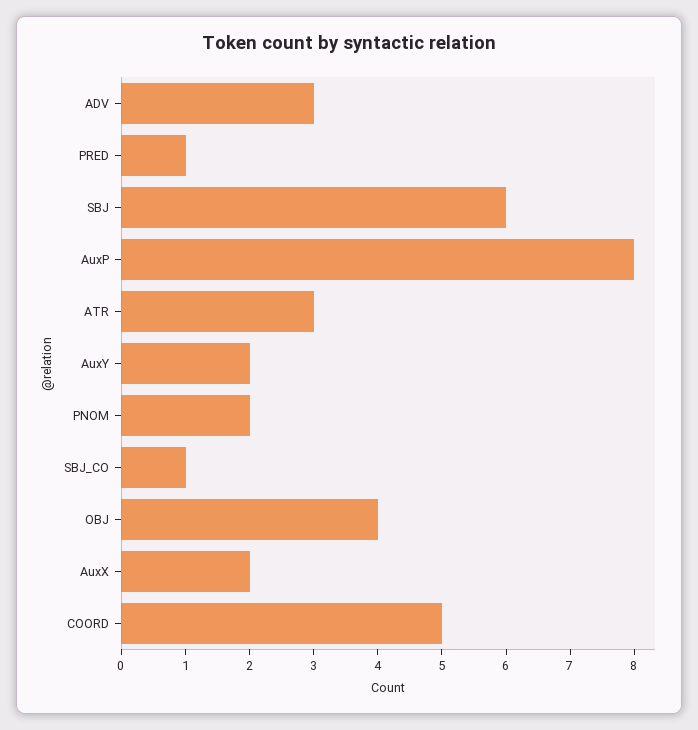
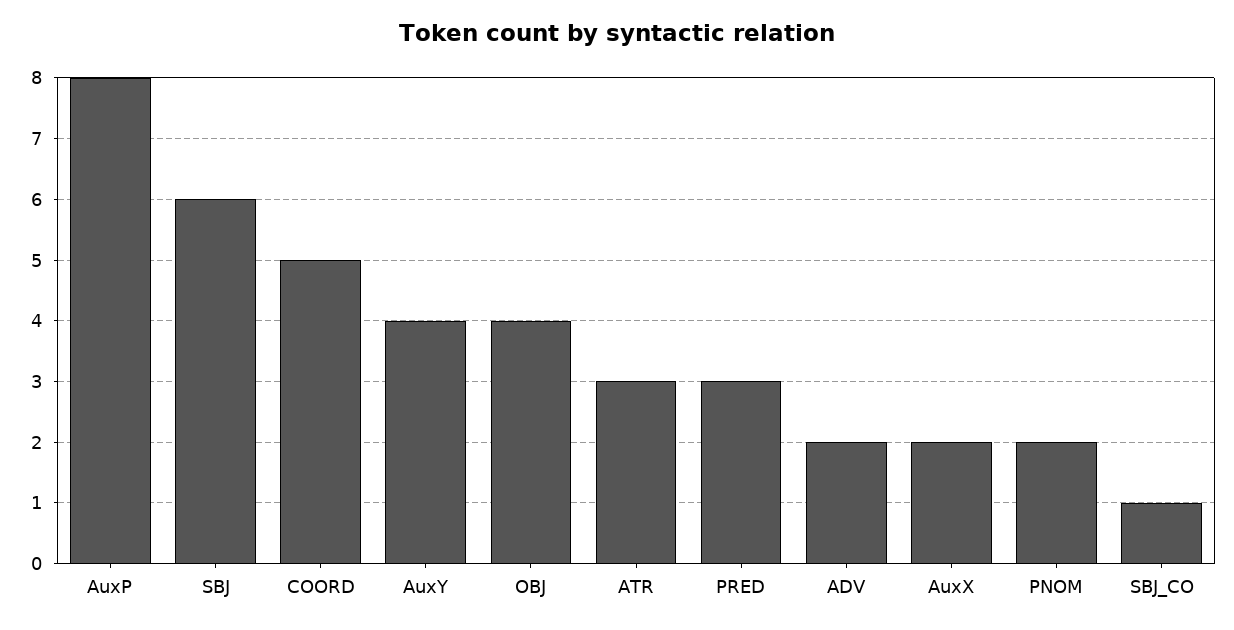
  {
-   "ADV": 3,
+   "ADV": 2,
-   "PRED": 1,
+   "PRED": 3,
    "SBJ": 6,
    "AuxP": 8,
    "ATR": 3,
-   "AuxY": 2,
+   "AuxY": 4,
    "PNOM": 2,
    "SBJ_CO": 1,
    "OBJ": 4,
    "AuxX": 2,
    "COORD": 5
  }

